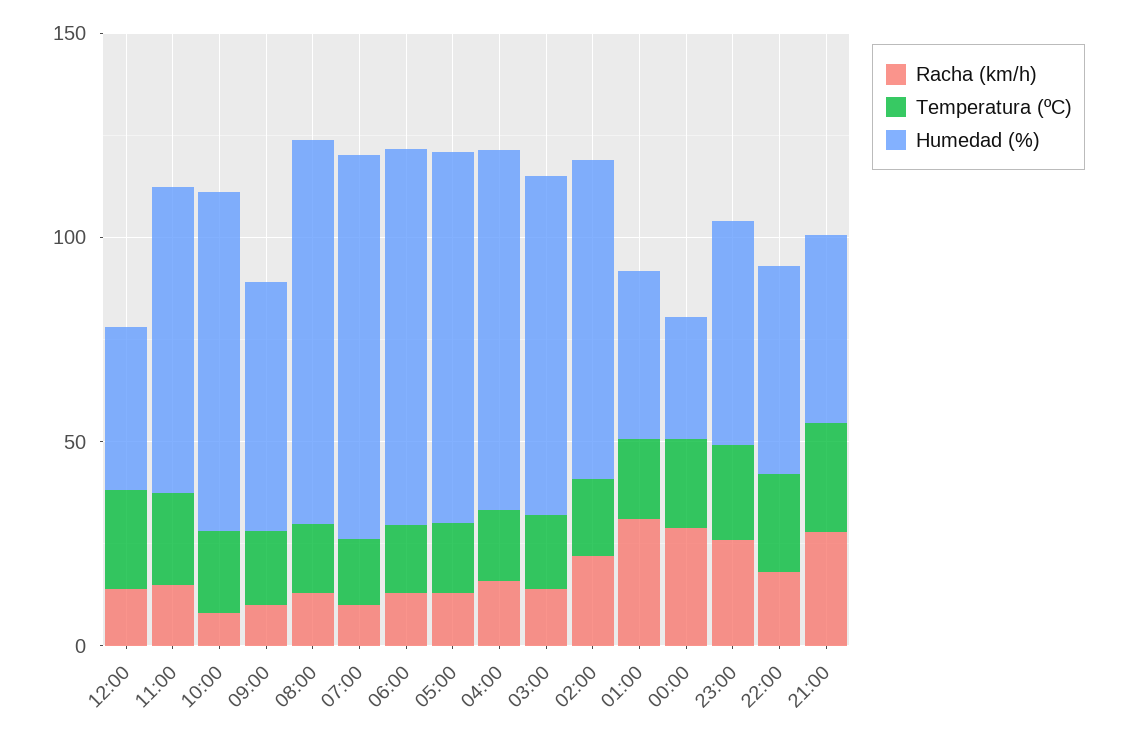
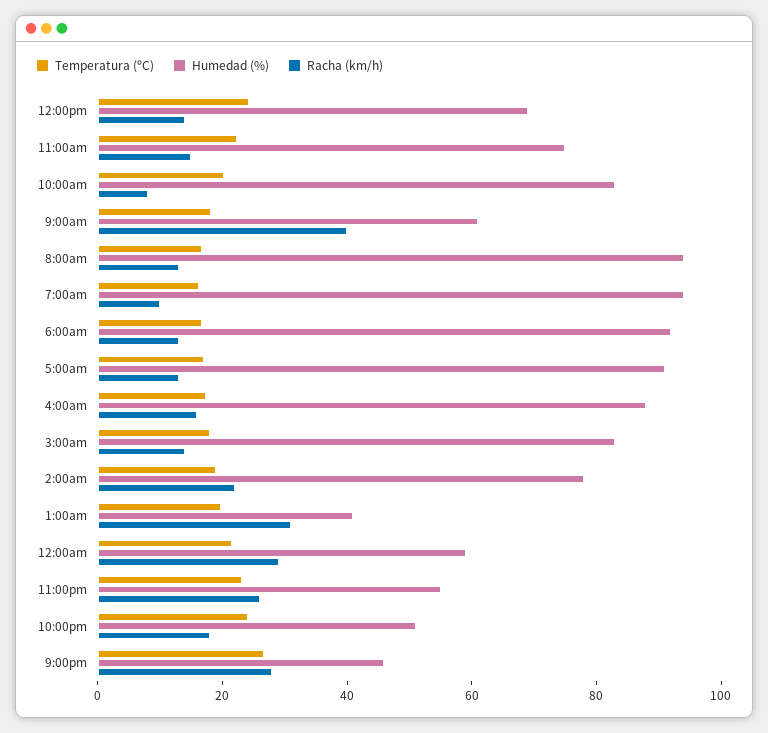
  {
    "Racha (km/h)": {
      "12:00": 15,
      "11:00": 15,
      "10:00": 10,
-     "09:00": 10,
+     "09:00": 40,
      "08:00": 15,
      "07:00": 10,
      "06:00": 15,
      "05:00": 15,
      "04:00": 15,
      "03:00": 15,
      "02:00": 20,
      "01:00": 30,
      "00:00": 30,
      "23:00": 25,
      "22:00": 20,
      "21:00": 30
    },
    "Temperatura (ºC)": {
      "12:00": 25,
      "11:00": 20,
      "10:00": 20,
      "09:00": 20,
      "08:00": 15,
      "07:00": 15,
      "06:00": 15,
      "05:00": 15,
      "04:00": 15,
      "03:00": 20,
      "02:00": 20,
      "01:00": 20,
      "00:00": 20,
      "23:00": 25,
      "22:00": 25,
      "21:00": 25
    },
    "Humedad (%)": {
-     "12:00": 40,
+     "12:00": 70,
      "11:00": 75,
      "10:00": 85,
      "09:00": 60,
      "08:00": 95,
      "07:00": 95,
      "06:00": 90,
      "05:00": 90,
      "04:00": 90,
      "03:00": 85,
      "02:00": 80,
      "01:00": 40,
-     "00:00": 30,
+     "00:00": 60,
      "23:00": 55,
      "22:00": 50,
      "21:00": 45
    }
  }

